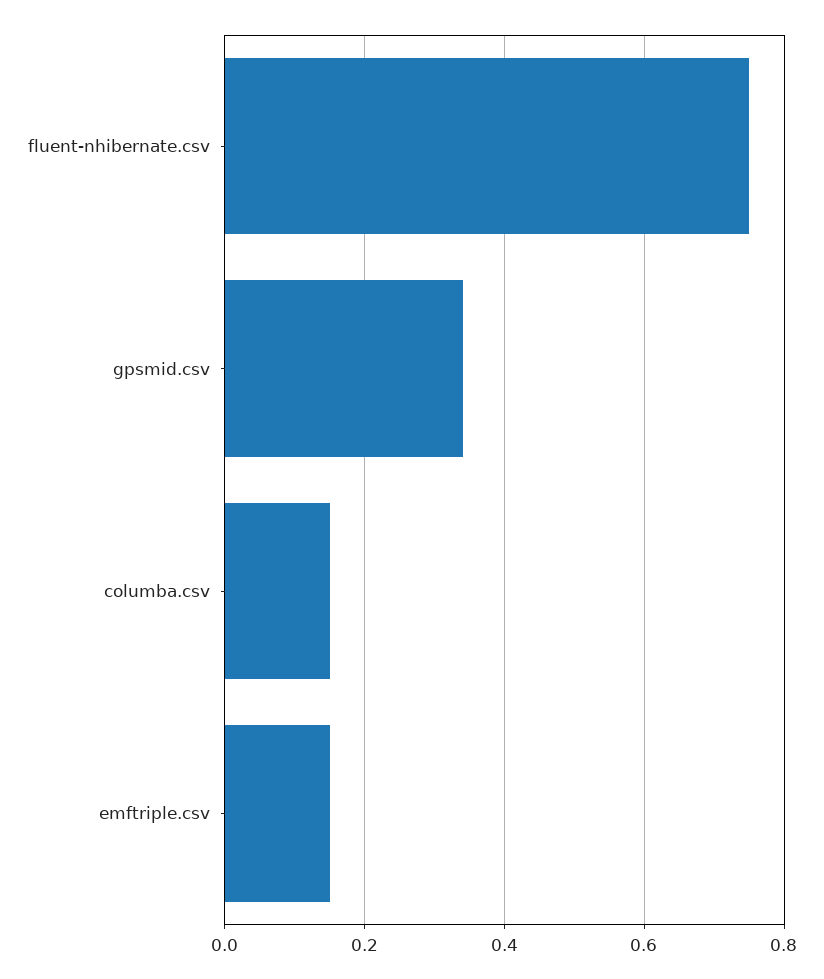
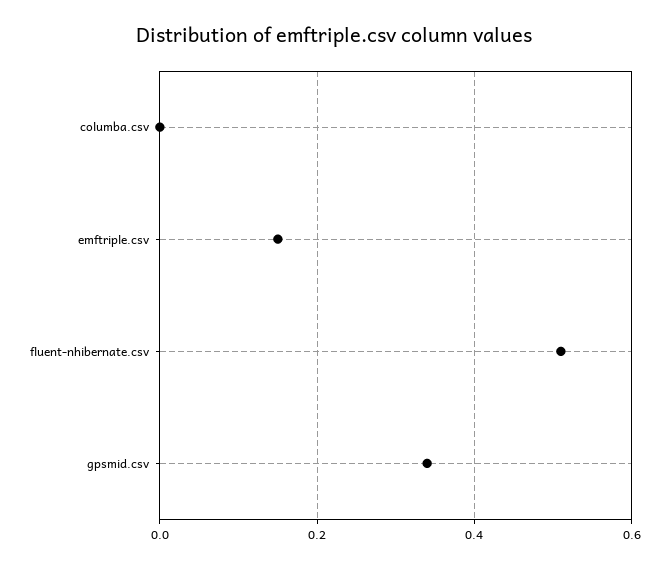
  {
-   "fluent-nhibernate.csv": 0.75,
+   "fluent-nhibernate.csv": 0.5,
    "gpsmid.csv": 0.35,
-   "columba.csv": 0.15,
+   "columba.csv": 0,
    "emftriple.csv": 0.15
  }

